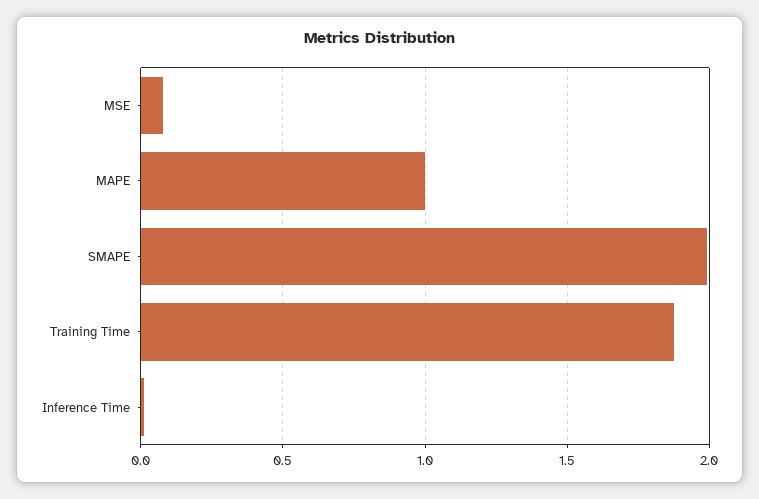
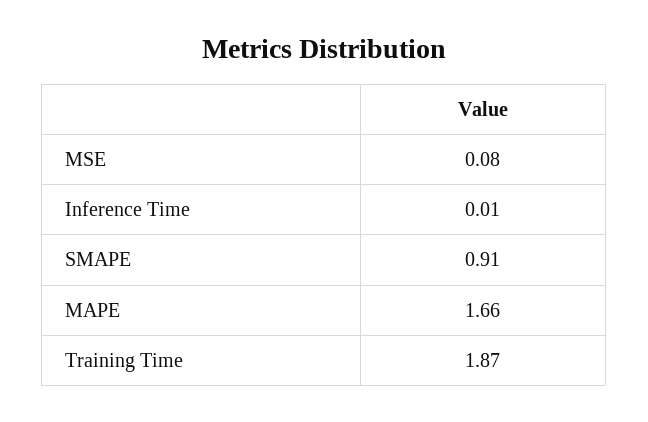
  {
    "MSE": 0.08,
-   "MAPE": 1,
+   "MAPE": 1.66,
-   "SMAPE": 2,
+   "SMAPE": 0.91,
    "Training Time": 1.87,
    "Inference Time": 0.01
  }

